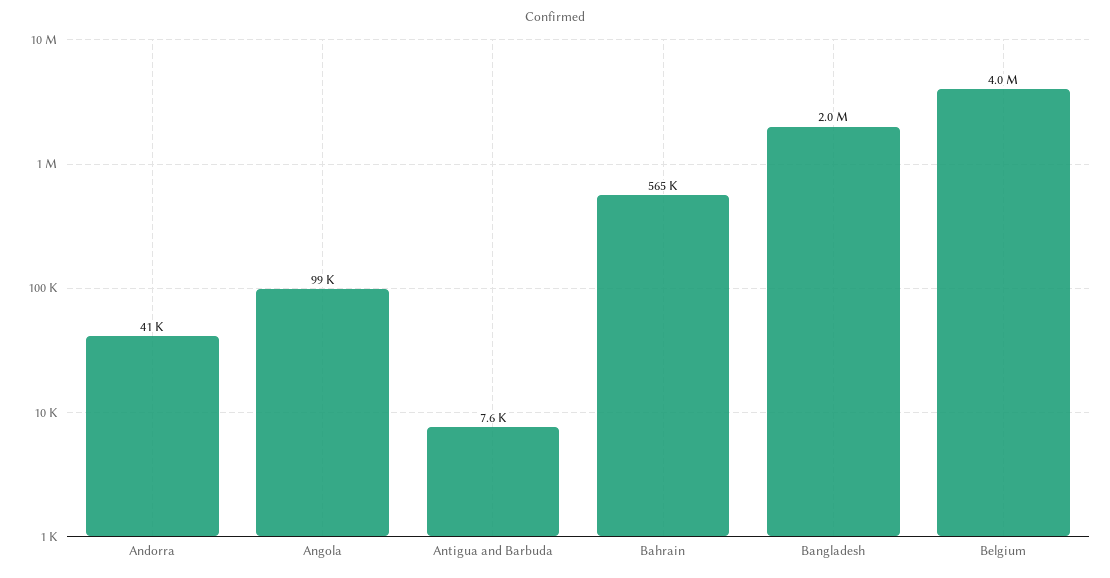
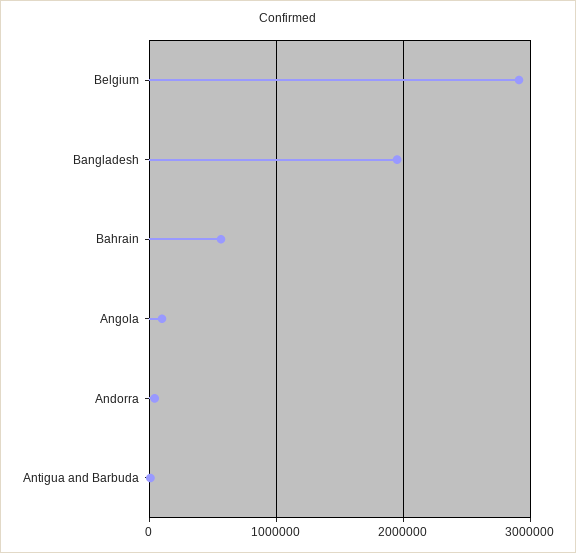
  {
    "Andorra": 41000,
    "Angola": 99000,
    "Antigua and Barbuda": 7600,
    "Bahrain": 565000,
    "Bangladesh": 2000000,
-   "Belgium": 4000000
+   "Belgium": 2900000
  }

